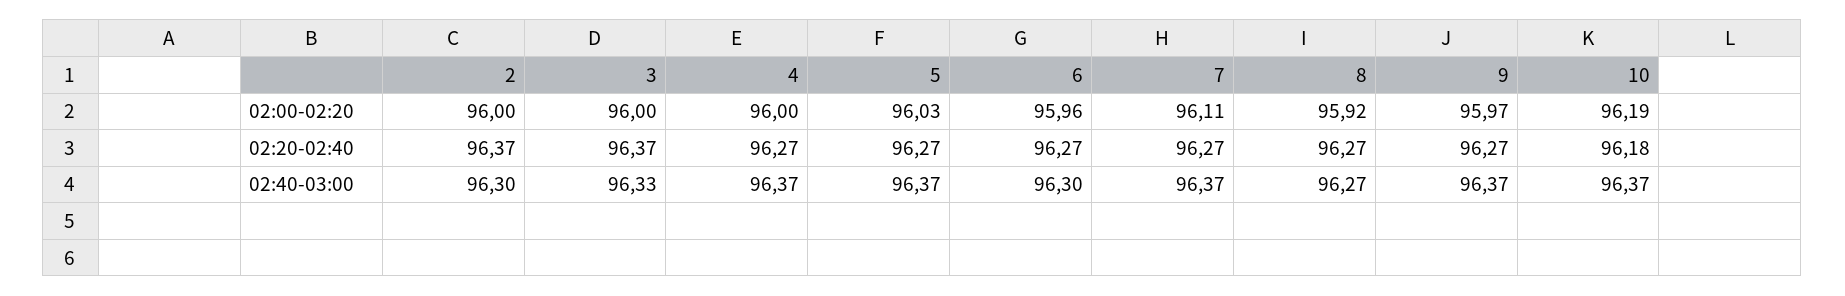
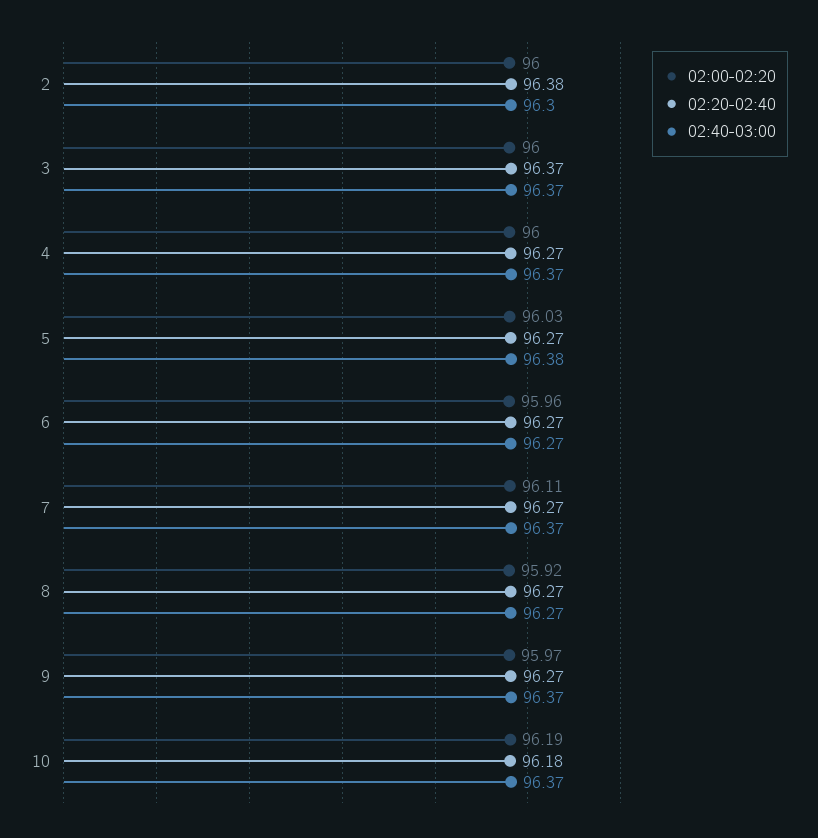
  {
    "02:00-02:20": {
      "2": 96,
      "3": 96,
      "4": 96,
      "5": 96.03,
      "6": 95.96,
      "7": 96.11,
      "8": 95.92,
      "9": 95.97,
      "10": 96.19
    },
    "02:20-02:40": {
-     "2": 96.37,
+     "2": 96.38,
      "3": 96.37,
      "4": 96.27,
      "5": 96.27,
      "6": 96.27,
      "7": 96.27,
      "8": 96.27,
      "9": 96.27,
      "10": 96.18
    },
    "02:40-03:00": {
      "2": 96.3,
-     "3": 96.33,
+     "3": 96.37,
      "4": 96.37,
-     "5": 96.37,
+     "5": 96.38,
-     "6": 96.3,
+     "6": 96.27,
      "7": 96.37,
      "8": 96.27,
      "9": 96.37,
      "10": 96.37
    }
  }

